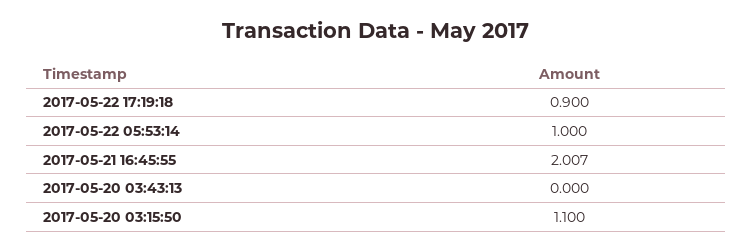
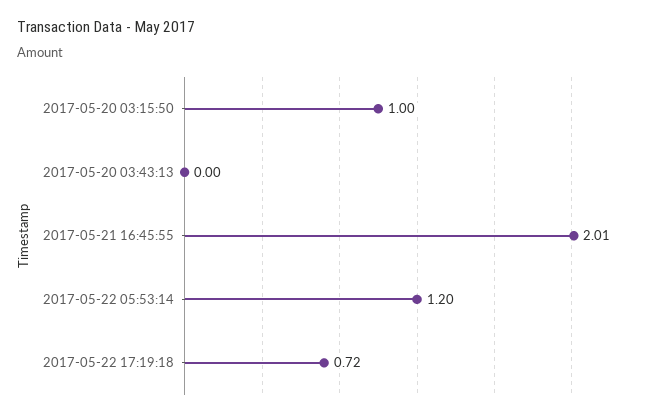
  {
-   "2017-05-22 17:19:18": 0.9,
+   "2017-05-22 17:19:18": 0.72,
-   "2017-05-22 05:53:14": 1,
+   "2017-05-22 05:53:14": 1.2,
    "2017-05-21 16:45:55": 2.007,
    "2017-05-20 03:43:13": 0,
-   "2017-05-20 03:15:50": 1.1
+   "2017-05-20 03:15:50": 1
  }

